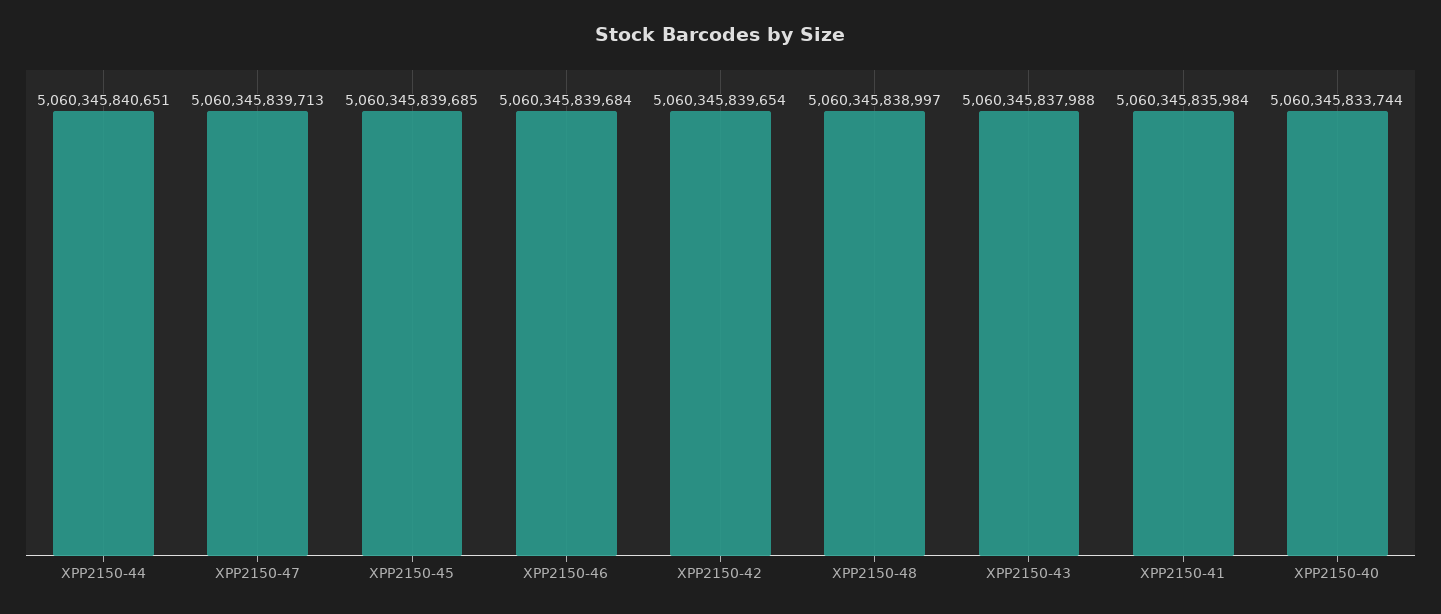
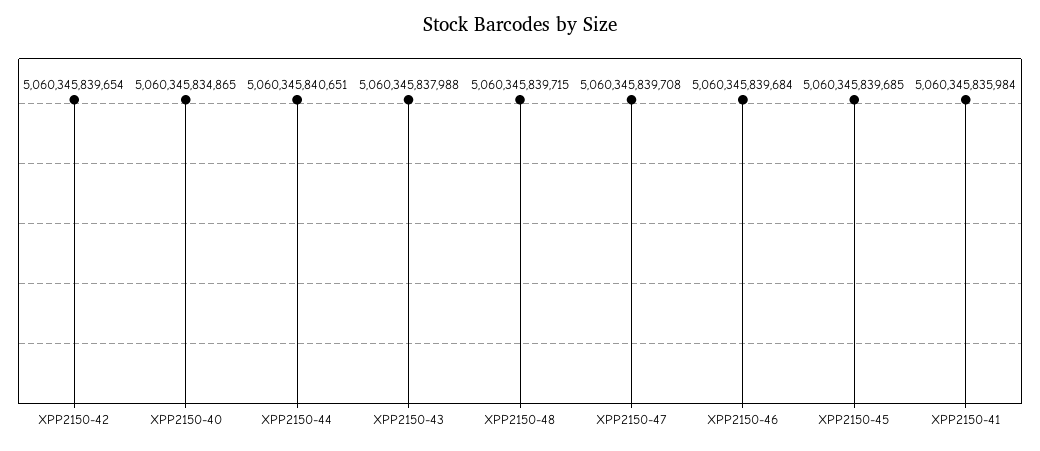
  {
    "XPP2150-44": 5060345840651,
-   "XPP2150-47": 5060345839713,
+   "XPP2150-47": 5060345839708,
    "XPP2150-45": 5060345839685,
    "XPP2150-46": 5060345839684,
    "XPP2150-42": 5060345839654,
-   "XPP2150-48": 5060345838997,
+   "XPP2150-48": 5060345839715,
    "XPP2150-43": 5060345837988,
    "XPP2150-41": 5060345835984,
-   "XPP2150-40": 5060345833744
+   "XPP2150-40": 5060345834865
  }

